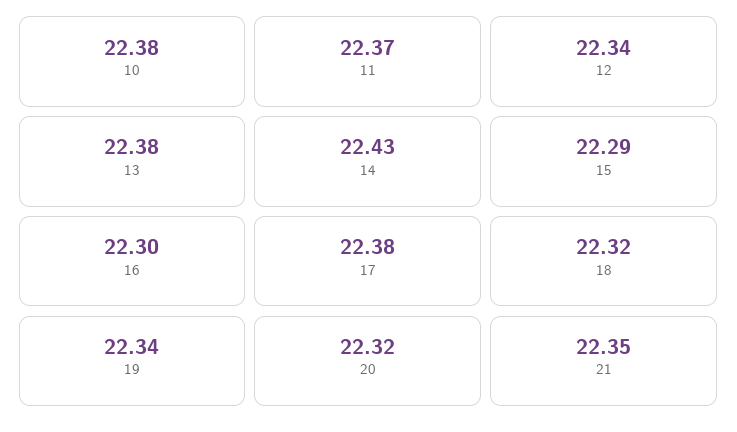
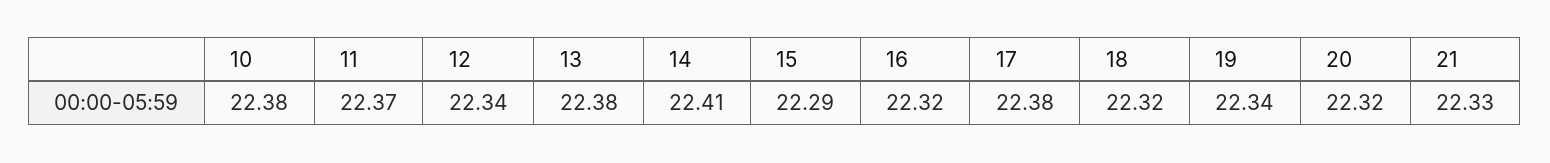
  {
    "10": 22.38,
    "11": 22.37,
    "12": 22.34,
    "13": 22.38,
-   "14": 22.43,
+   "14": 22.41,
    "15": 22.29,
-   "16": 22.3,
+   "16": 22.32,
    "17": 22.38,
    "18": 22.32,
    "19": 22.34,
    "20": 22.32,
-   "21": 22.35
+   "21": 22.33
  }

